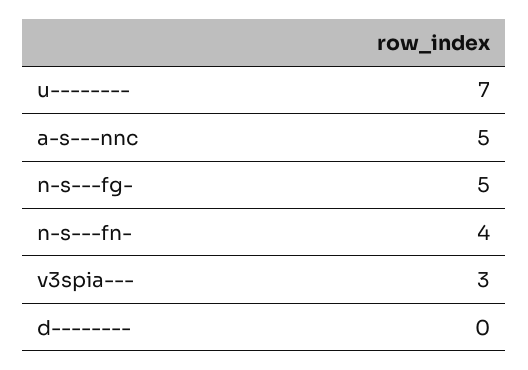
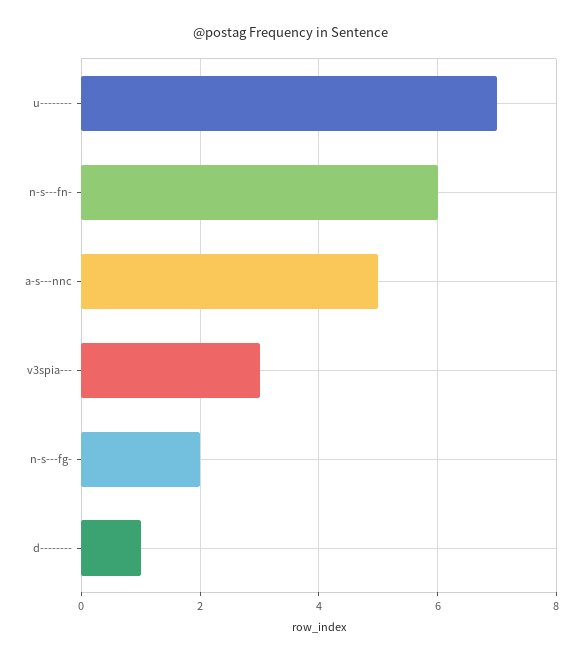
  {
    "u--------": 7,
    "a-s---nnc": 5,
-   "n-s---fg-": 5,
+   "n-s---fg-": 2,
-   "n-s---fn-": 4,
+   "n-s---fn-": 6,
    "v3spia---": 3,
-   "d--------": 0
+   "d--------": 1
  }

